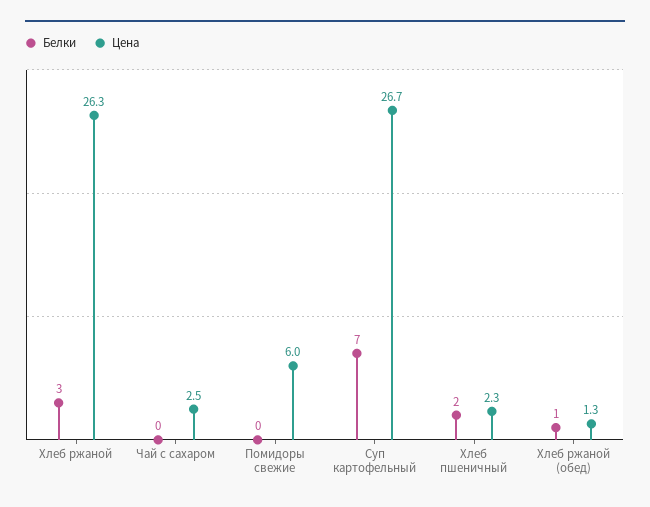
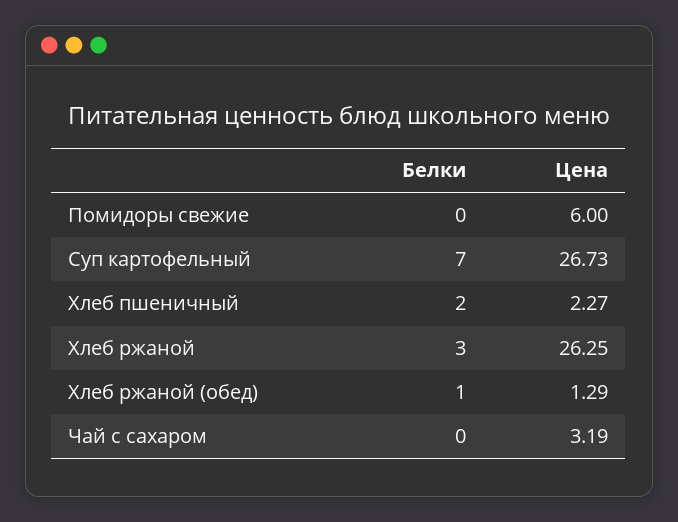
  {
    "Белки": {
      "Хлеб ржаной": 3,
      "Чай с сахаром": 0,
      "Помидоры свежие": 0,
      "Суп картофельный": 7,
      "Хлеб пшеничный": 2,
      "Хлеб ржаной (обед)": 1
    },
    "Цена": {
      "Хлеб ржаной": 26.25,
-     "Чай с сахаром": 2.5,
+     "Чай с сахаром": 3.19,
      "Помидоры свежие": 6,
      "Суп картофельный": 26.73,
      "Хлеб пшеничный": 2.27,
      "Хлеб ржаной (обед)": 1.29
    }
  }

